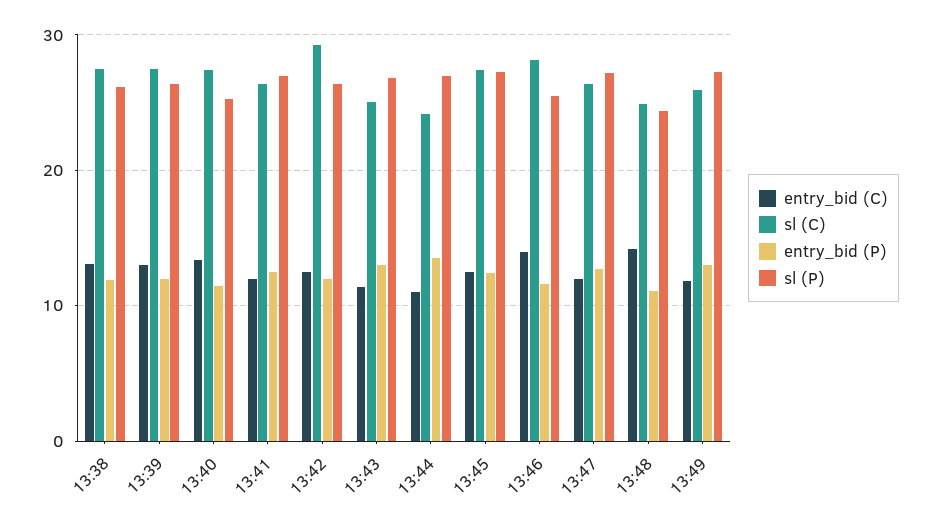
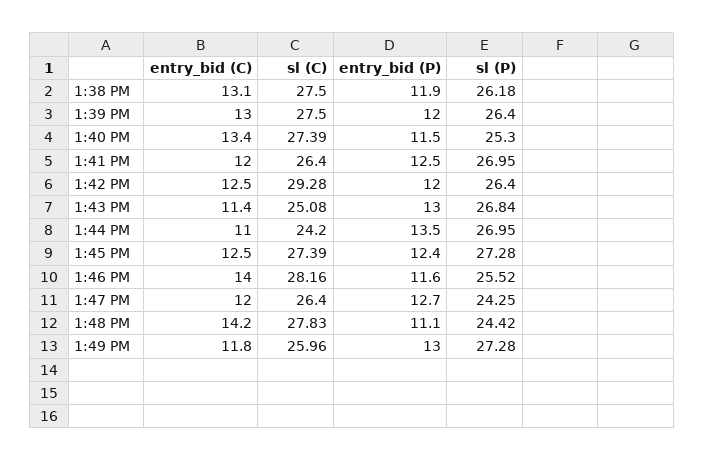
  {
    "entry_bid (C)": {
      "13:38": 13.1,
      "13:39": 13,
      "13:40": 13.4,
      "13:41": 12,
      "13:42": 12.5,
      "13:43": 11.4,
      "13:44": 11,
      "13:45": 12.5,
      "13:46": 14,
      "13:47": 12,
      "13:48": 14.2,
      "13:49": 11.8
    },
    "sl (C)": {
      "13:38": 27.5,
      "13:39": 27.5,
      "13:40": 27.39,
      "13:41": 26.4,
      "13:42": 29.28,
      "13:43": 25.08,
      "13:44": 24.2,
      "13:45": 27.39,
      "13:46": 28.16,
      "13:47": 26.4,
-     "13:48": 25,
+     "13:48": 27.83,
      "13:49": 25.96
    },
    "entry_bid (P)": {
      "13:38": 11.9,
      "13:39": 12,
      "13:40": 11.5,
      "13:41": 12.5,
      "13:42": 12,
      "13:43": 13,
      "13:44": 13.5,
      "13:45": 12.4,
      "13:46": 11.6,
      "13:47": 12.7,
      "13:48": 11.1,
      "13:49": 13
    },
    "sl (P)": {
      "13:38": 26.18,
      "13:39": 26.4,
      "13:40": 25.3,
      "13:41": 26.95,
      "13:42": 26.4,
      "13:43": 26.84,
      "13:44": 26.95,
      "13:45": 27.28,
      "13:46": 25.52,
-     "13:47": 27,
+     "13:47": 24.25,
      "13:48": 24.42,
      "13:49": 27.28
    }
  }

